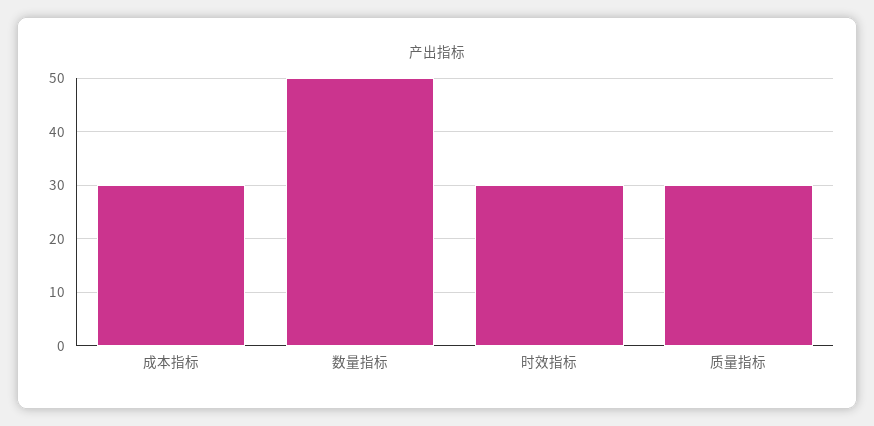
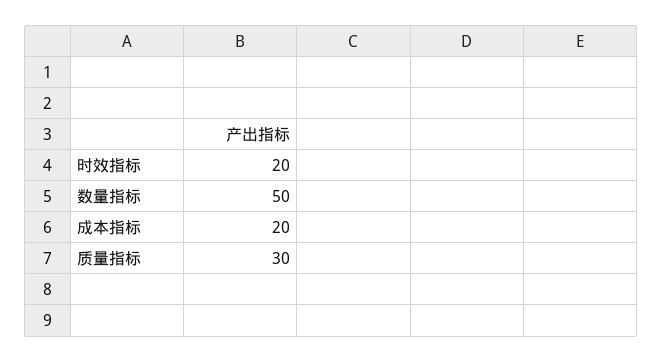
  {
-   "成本指标": 30,
+   "成本指标": 20,
    "数量指标": 50,
-   "时效指标": 30,
+   "时效指标": 20,
    "质量指标": 30
  }

